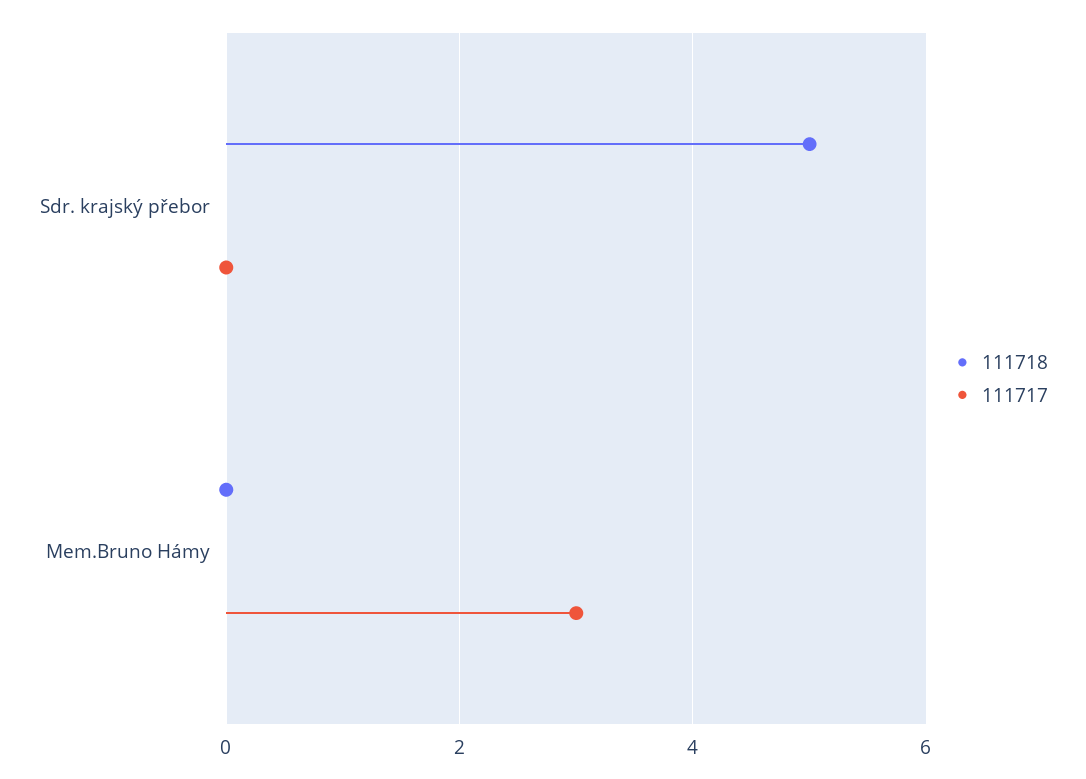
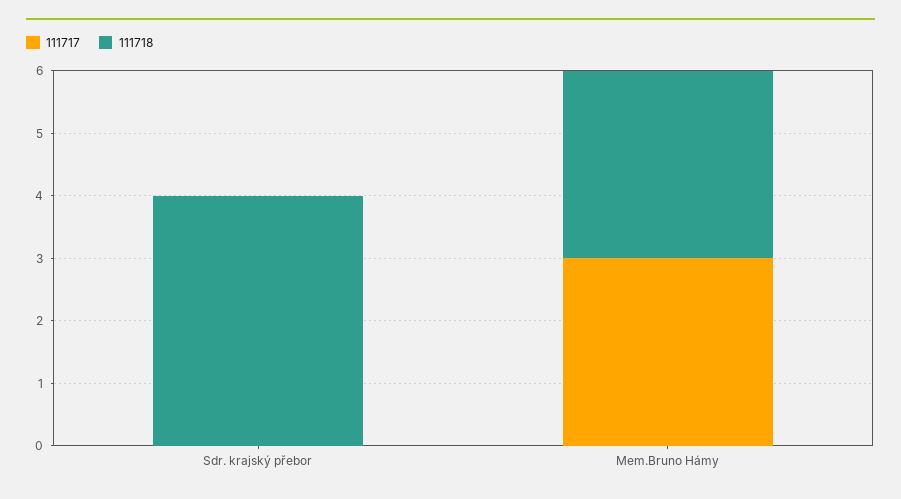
  {
    "111718": {
-     "Sdr. krajský přebor": 5,
+     "Sdr. krajský přebor": 4,
-     "Mem.Bruno Hámy": 0
+     "Mem.Bruno Hámy": 3
    },
    "111717": {
      "Sdr. krajský přebor": 0,
      "Mem.Bruno Hámy": 3
    }
  }

